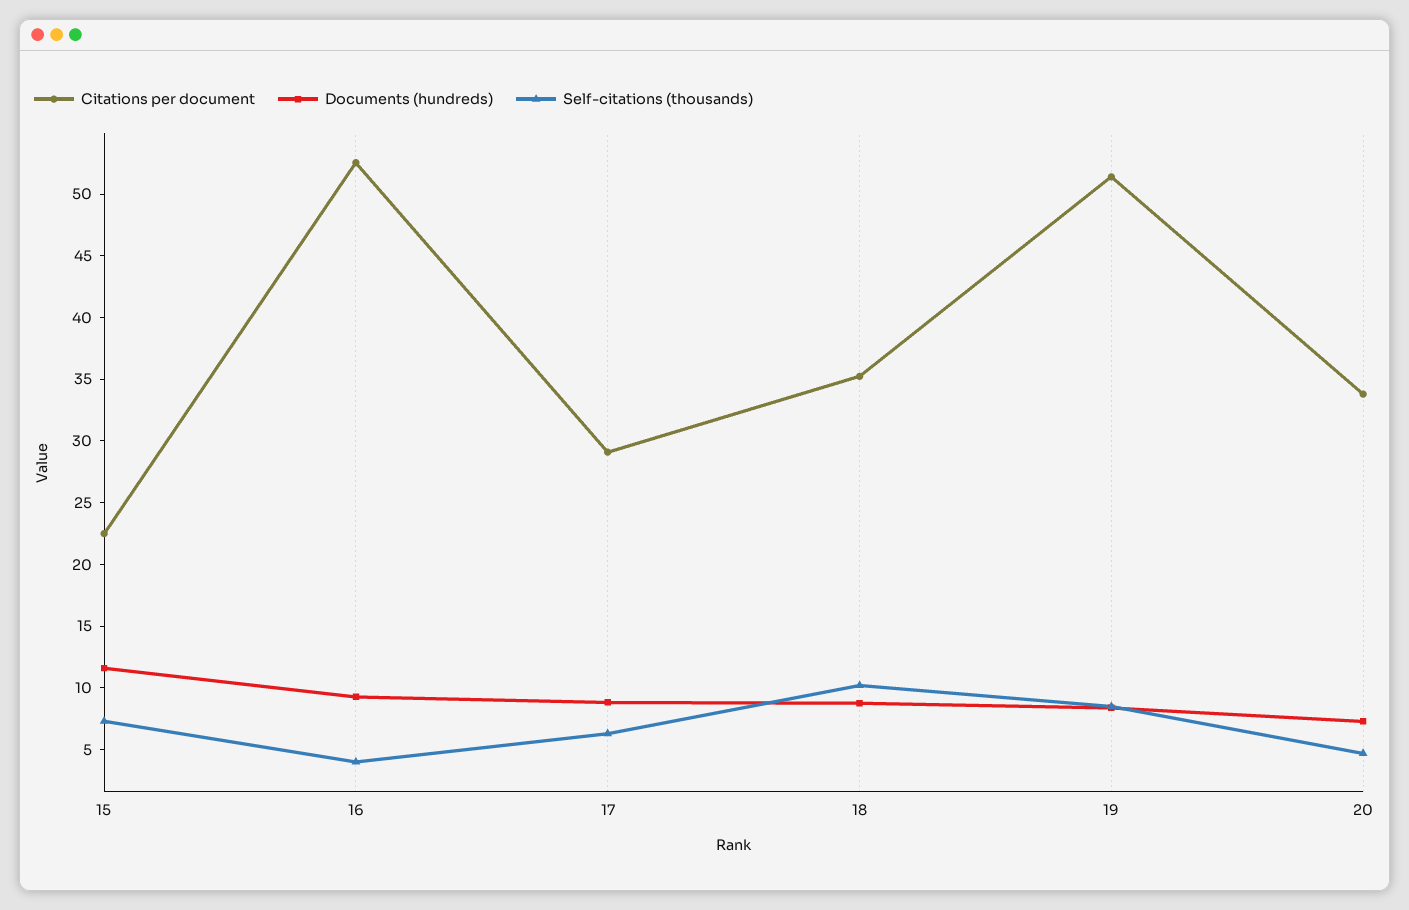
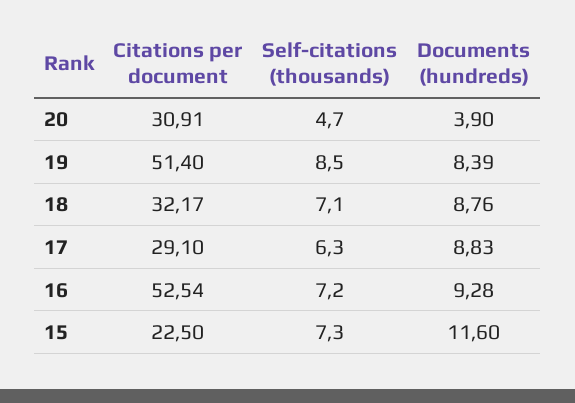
  {
    "Citations per document": {
      "15": 22.5,
      "16": 52.54,
      "17": 29.1,
-     "18": 35,
+     "18": 32.17,
      "19": 51.4,
-     "20": 34
+     "20": 30.91
    },
    "Documents (hundreds)": {
      "15": 11.6,
      "16": 9.28,
      "17": 8.83,
      "18": 8.76,
      "19": 8.39,
-     "20": 7
+     "20": 3.9
    },
    "Self-citations (thousands)": {
      "15": 7.3,
-     "16": 4,
+     "16": 7.2,
      "17": 6.3,
-     "18": 10,
+     "18": 7.1,
      "19": 8.5,
      "20": 4.7
    }
  }

